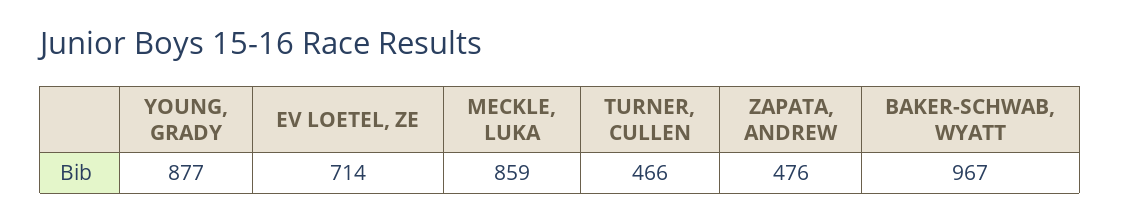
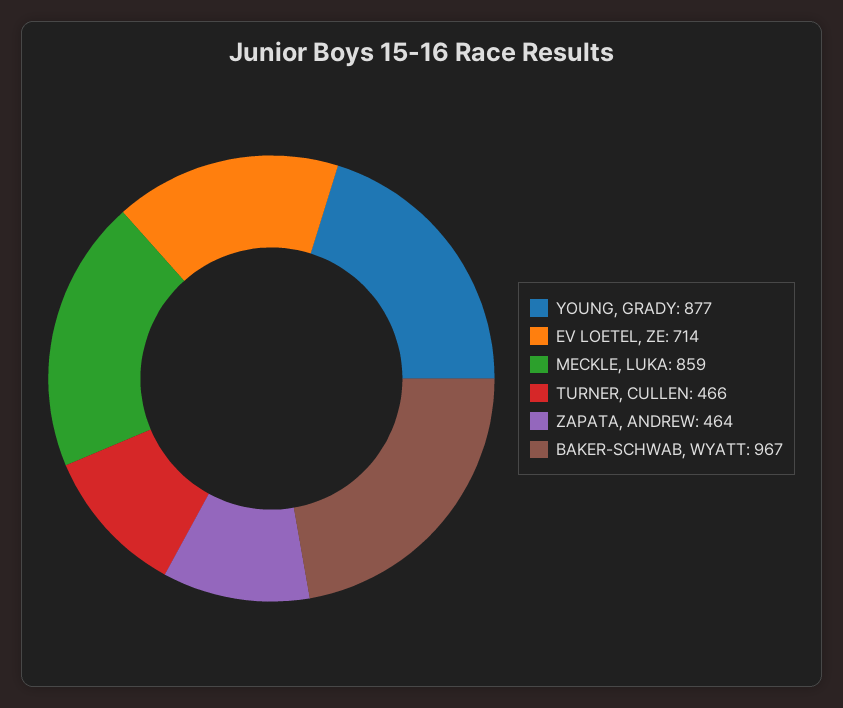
  {
    "YOUNG, GRADY": 877,
    "EV LOETEL, ZE": 714,
    "MECKLE, LUKA": 859,
    "TURNER, CULLEN": 466,
-   "ZAPATA, ANDREW": 476,
+   "ZAPATA, ANDREW": 464,
    "BAKER-SCHWAB, WYATT": 967
  }

